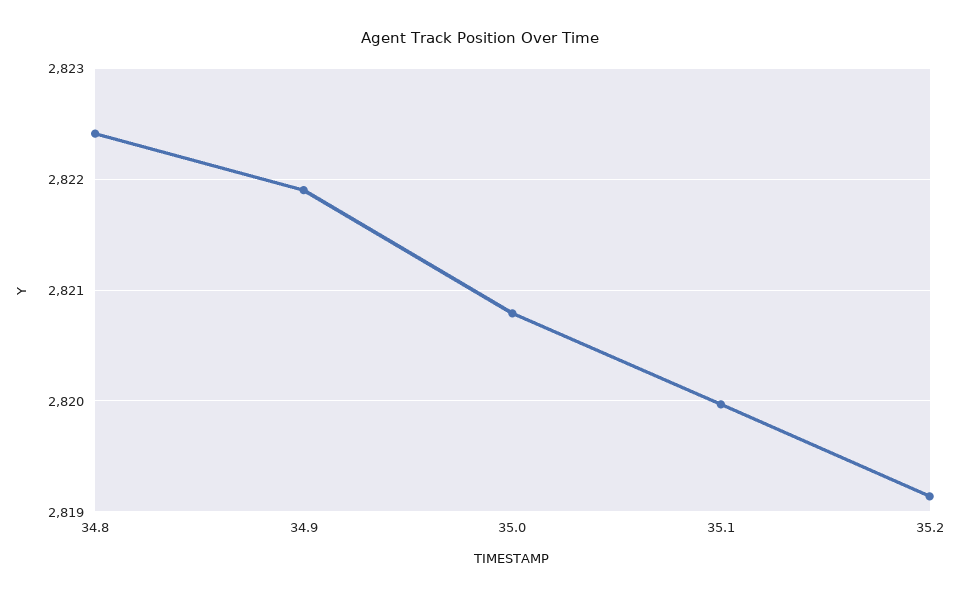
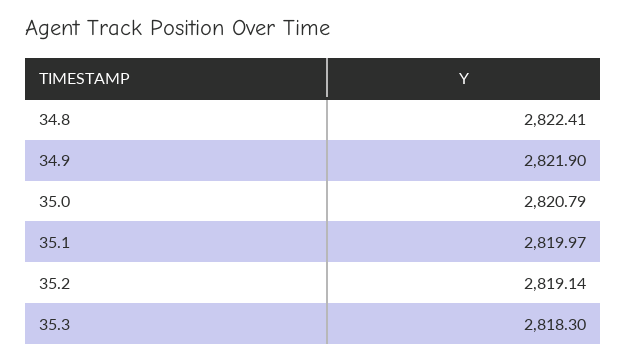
  {
    "34.8": 2822.41,
    "34.9": 2821.9,
    "35.0": 2820.79,
    "35.1": 2819.97,
-   "35.2": 2819.14
+   "35.2": 2819.14,
+   "35.3": 2818.3
  }

